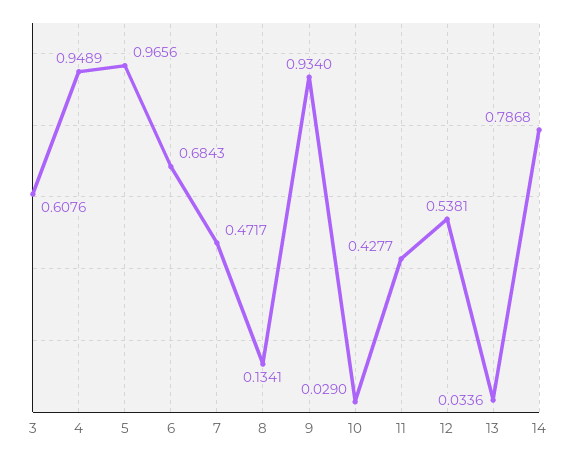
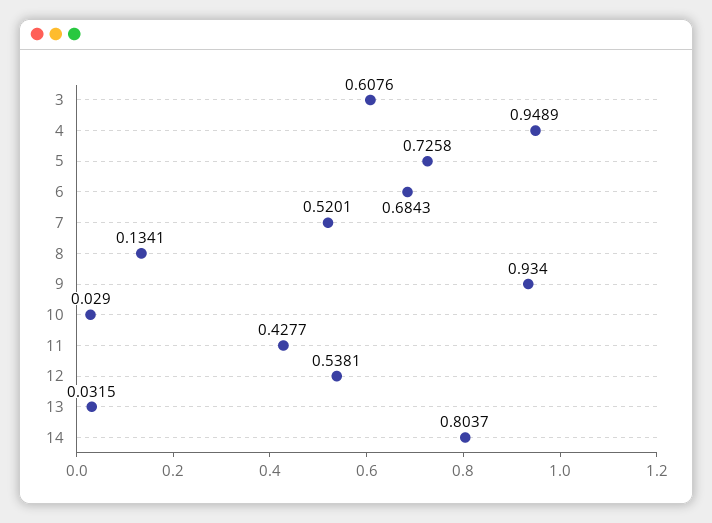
  {
    "3": 0.6076,
    "4": 0.9489,
-   "5": 0.9656,
+   "5": 0.7258,
    "6": 0.6843,
-   "7": 0.4717,
+   "7": 0.5201,
    "8": 0.1341,
    "9": 0.934,
    "10": 0.029,
    "11": 0.4277,
    "12": 0.5381,
-   "13": 0.0336,
+   "13": 0.0315,
-   "14": 0.7868
+   "14": 0.8037
  }

